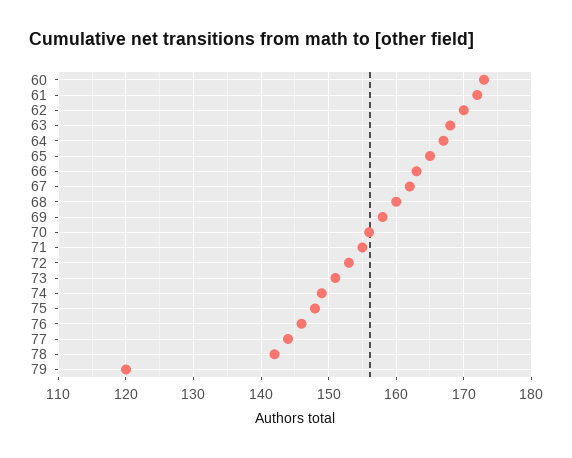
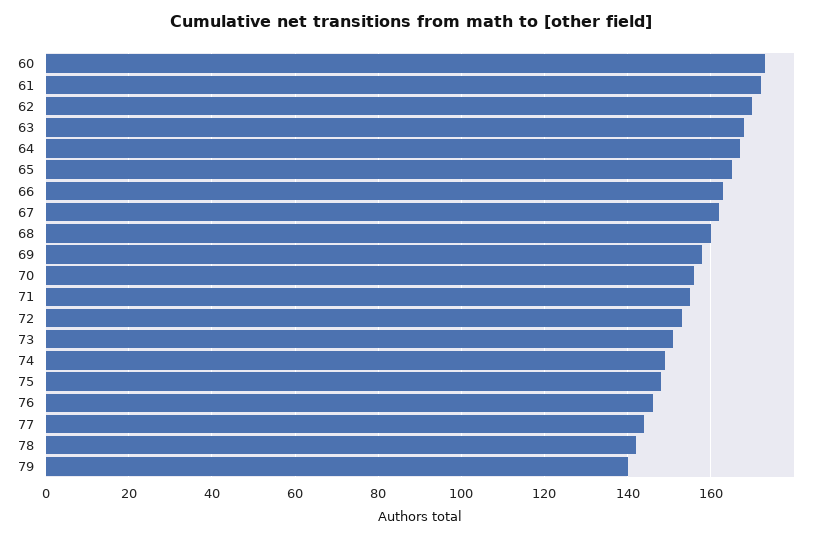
  {
    "60": 173,
    "61": 172,
    "62": 170,
    "63": 168,
    "64": 167,
    "65": 165,
    "66": 163,
    "67": 162,
    "68": 160,
    "69": 158,
    "70": 156,
    "71": 155,
    "72": 153,
    "73": 151,
    "74": 149,
    "75": 148,
    "76": 146,
    "77": 144,
    "78": 142,
-   "79": 120
+   "79": 140
  }

